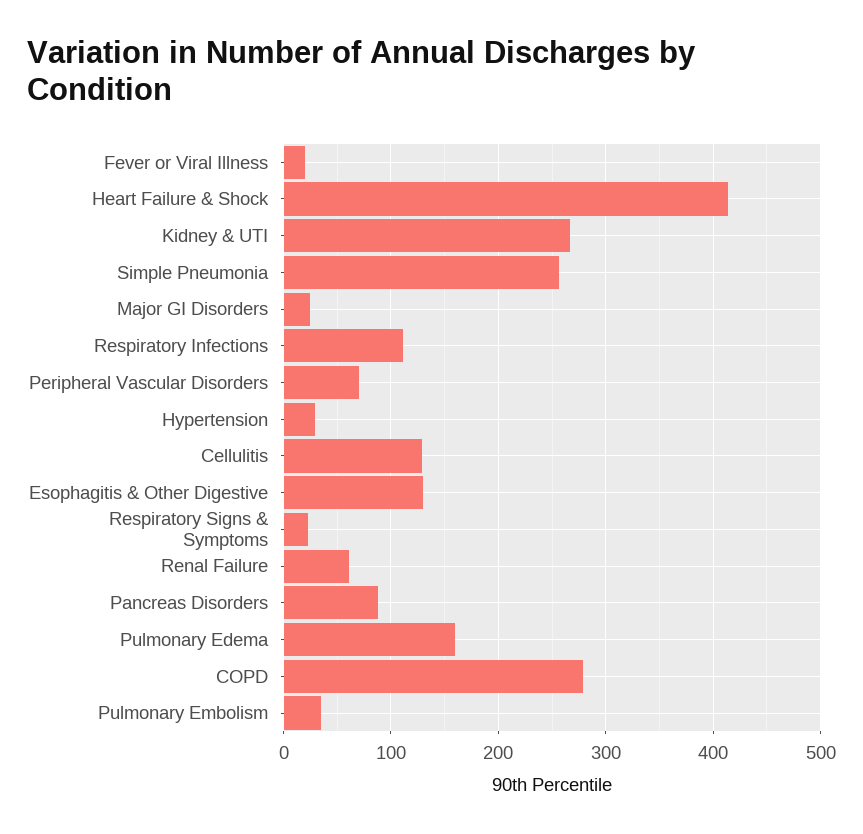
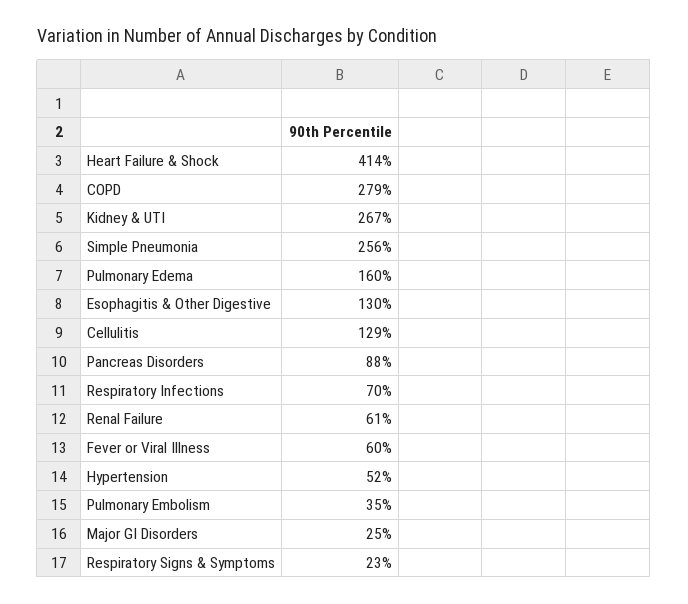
  {
-   "Fever or Viral Illness": 20,
+   "Fever or Viral Illness": 60,
    "Heart Failure & Shock": 414,
    "Kidney & UTI": 267,
    "Simple Pneumonia": 256,
    "Major GI Disorders": 25,
-   "Respiratory Infections": 110,
+   "Respiratory Infections": 70,
-   "Peripheral Vascular Disorders": 70,
-   "Hypertension": 30,
+   "Hypertension": 52,
    "Cellulitis": 129,
    "Esophagitis & Other Digestive": 130,
    "Respiratory Signs & Symptoms": 23,
    "Renal Failure": 61,
    "Pancreas Disorders": 88,
    "Pulmonary Edema": 160,
    "COPD": 279,
    "Pulmonary Embolism": 35
  }

